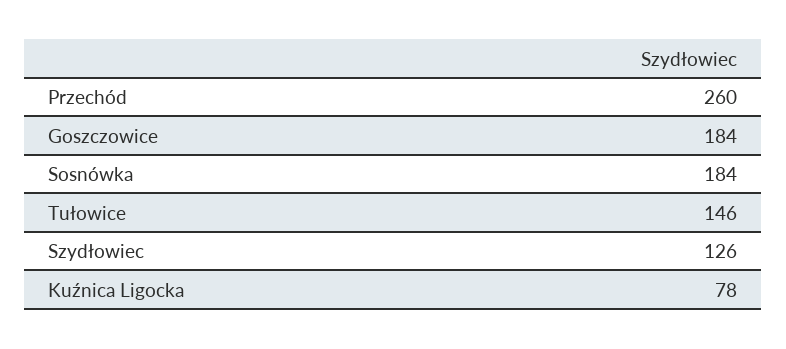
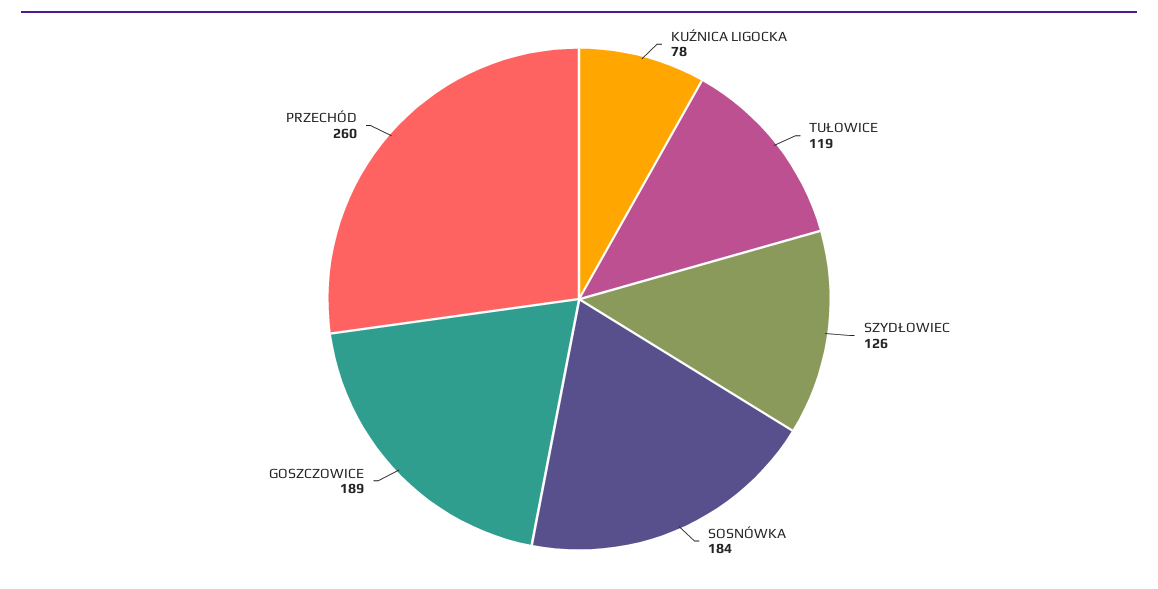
  {
    "Przechód": 260,
-   "Goszczowice": 184,
+   "Goszczowice": 189,
    "Sosnówka": 184,
-   "Tułowice": 146,
+   "Tułowice": 119,
    "Szydłowiec": 126,
    "Kuźnica Ligocka": 78
  }

